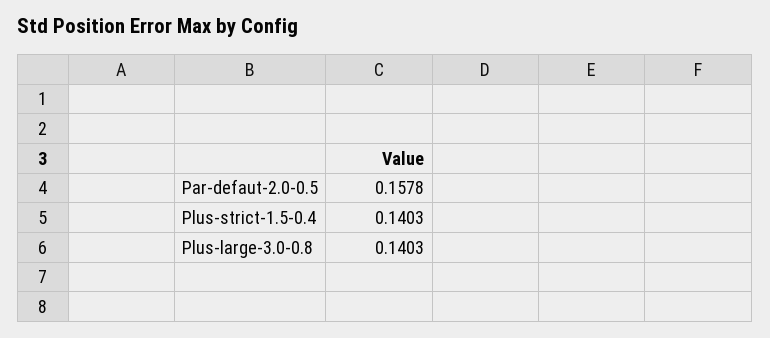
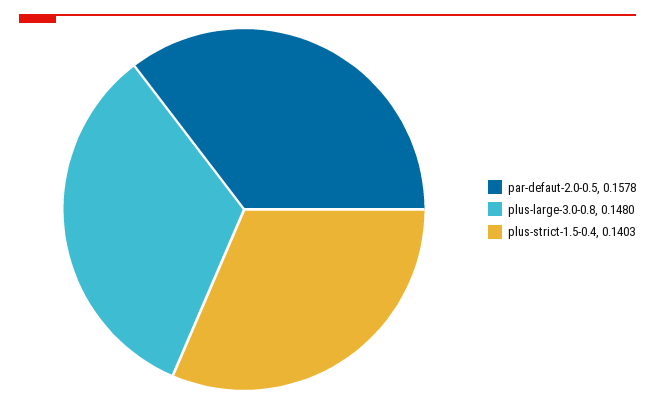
  {
    "Par-defaut-2.0-0.5": 0.1578,
    "Plus-strict-1.5-0.4": 0.1403,
-   "Plus-large-3.0-0.8": 0.1403
+   "Plus-large-3.0-0.8": 0.148
  }

